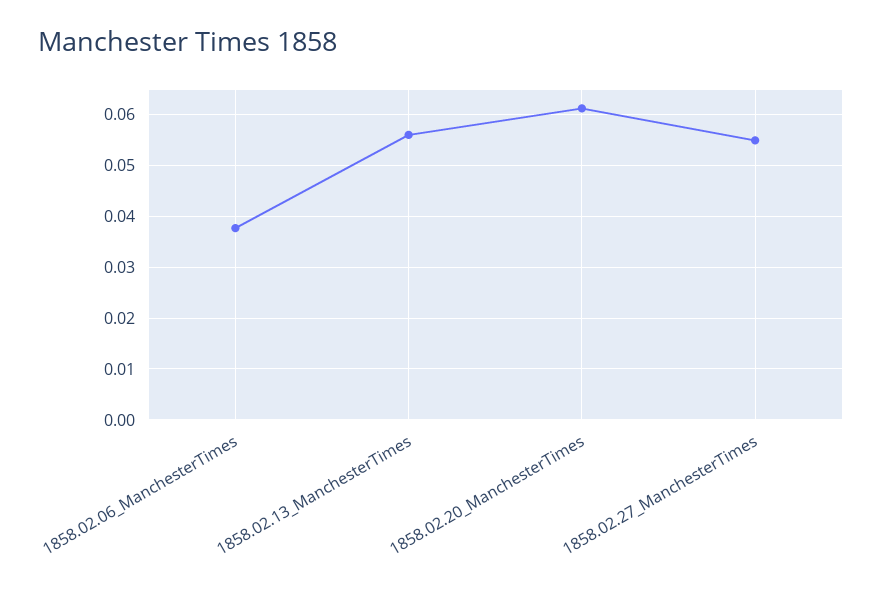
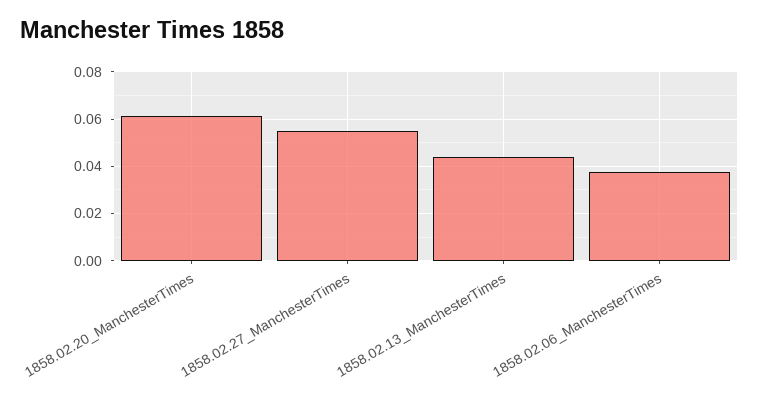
  {
    "1858.02.06_ManchesterTimes": 0.038,
-   "1858.02.13_ManchesterTimes": 0.056,
+   "1858.02.13_ManchesterTimes": 0.045,
    "1858.02.20_ManchesterTimes": 0.062,
    "1858.02.27_ManchesterTimes": 0.054
  }

